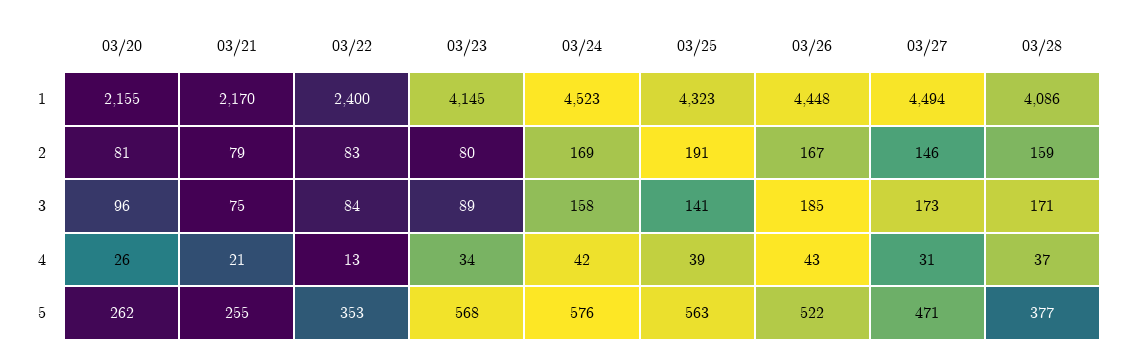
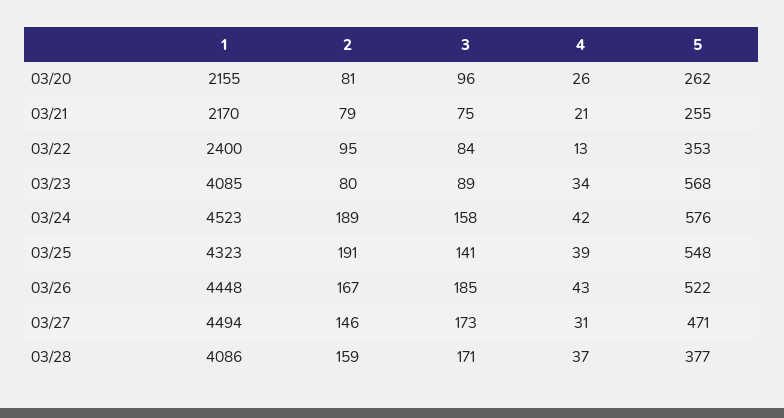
  {
    "03/20": {
      "1": 2155,
      "2": 81,
      "3": 96,
      "4": 26,
      "5": 262
    },
    "03/21": {
      "1": 2170,
      "2": 79,
      "3": 75,
      "4": 21,
      "5": 255
    },
    "03/22": {
      "1": 2400,
-     "2": 83,
+     "2": 95,
      "3": 84,
      "4": 13,
      "5": 353
    },
    "03/23": {
-     "1": 4145,
+     "1": 4085,
      "2": 80,
      "3": 89,
      "4": 34,
      "5": 568
    },
    "03/24": {
      "1": 4523,
-     "2": 169,
+     "2": 189,
      "3": 158,
      "4": 42,
      "5": 576
    },
    "03/25": {
      "1": 4323,
      "2": 191,
      "3": 141,
      "4": 39,
-     "5": 563
+     "5": 548
    },
    "03/26": {
      "1": 4448,
      "2": 167,
      "3": 185,
      "4": 43,
      "5": 522
    },
    "03/27": {
      "1": 4494,
      "2": 146,
      "3": 173,
      "4": 31,
      "5": 471
    },
    "03/28": {
      "1": 4086,
      "2": 159,
      "3": 171,
      "4": 37,
      "5": 377
    }
  }

